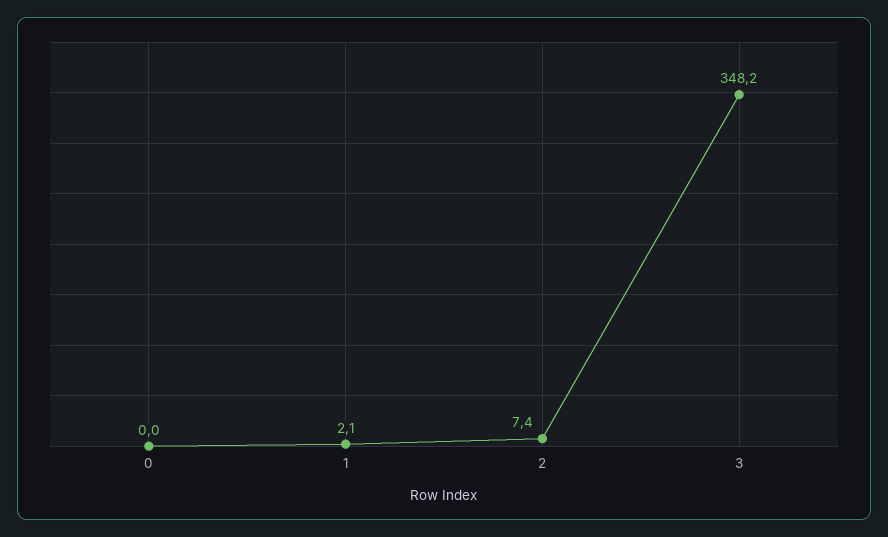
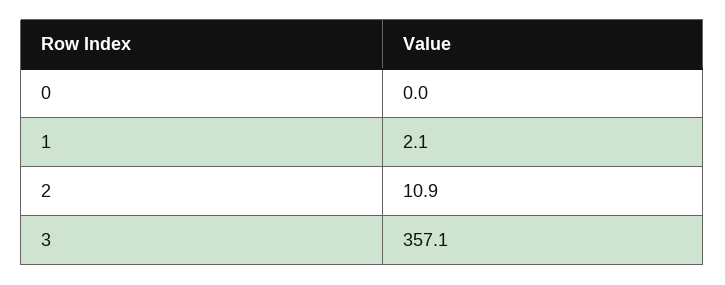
  {
    "0": 0,
    "1": 2.1,
-   "2": 7.4,
+   "2": 10.9,
-   "3": 348.2
+   "3": 357.1
  }

